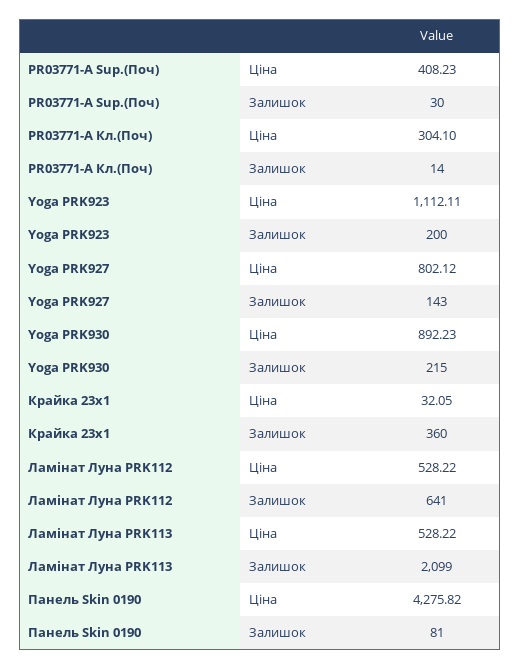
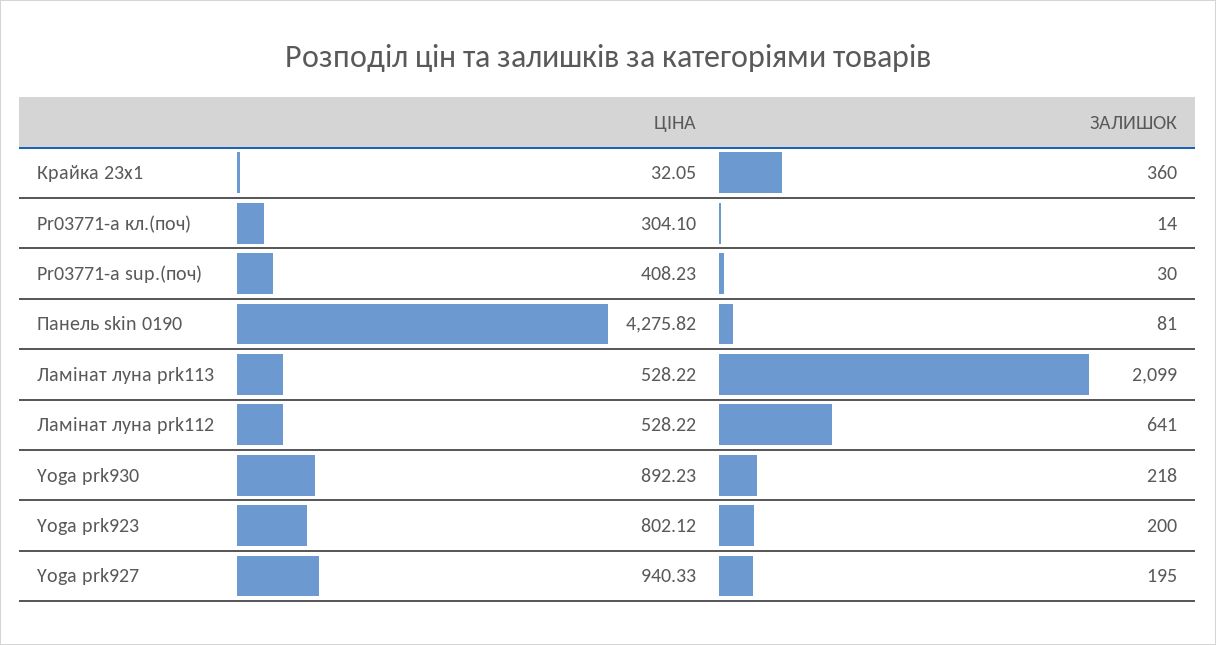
  {
    "PR03771-А Sup.(Поч)": {
      "Ціна": 408.23,
      "Залишок": 30
    },
    "PR03771-А Кл.(Поч)": {
      "Ціна": 304.1,
      "Залишок": 14
    },
    "Yoga PRK923": {
-     "Ціна": 1112.11,
+     "Ціна": 802.12,
      "Залишок": 200
    },
    "Yoga PRK927": {
-     "Ціна": 802.12,
+     "Ціна": 940.33,
-     "Залишок": 143
+     "Залишок": 195
    },
    "Yoga PRK930": {
      "Ціна": 892.23,
-     "Залишок": 215
+     "Залишок": 218
    },
    "Крайка 23x1": {
      "Ціна": 32.05,
      "Залишок": 360
    },
    "Ламінат Луна PRK112": {
      "Ціна": 528.22,
      "Залишок": 641
    },
    "Ламінат Луна PRK113": {
      "Ціна": 528.22,
      "Залишок": 2099
    },
    "Панель Skin 0190": {
      "Ціна": 4275.82,
      "Залишок": 81
    }
  }

